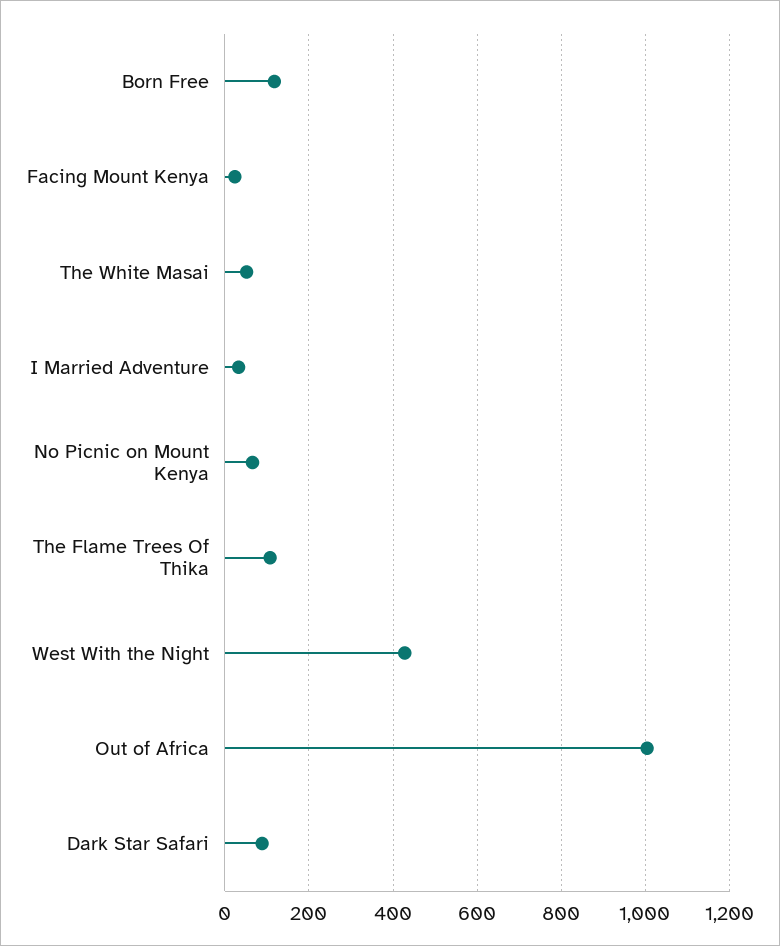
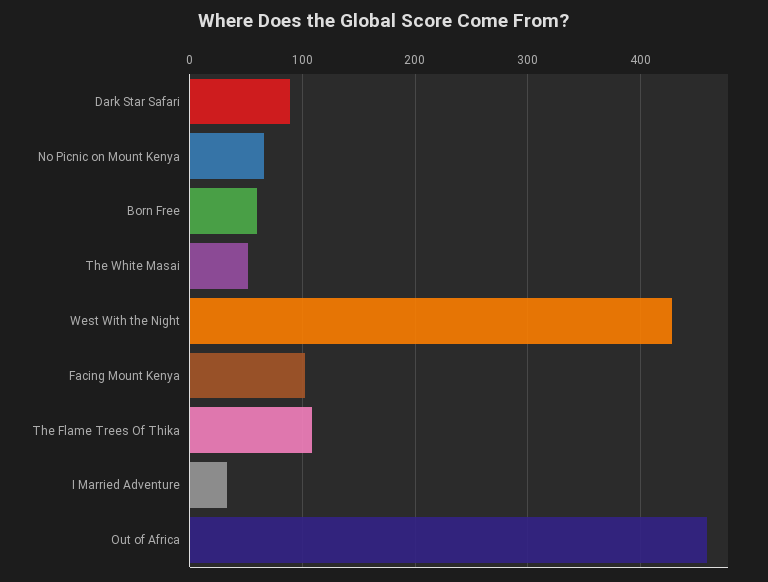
  {
-   "Born Free": 120,
+   "Born Free": 60,
-   "Facing Mount Kenya": 20,
+   "Facing Mount Kenya": 100,
    "The White Masai": 50,
    "I Married Adventure": 30,
    "No Picnic on Mount Kenya": 70,
    "The Flame Trees Of Thika": 110,
    "West With the Night": 430,
-   "Out of Africa": 1000,
+   "Out of Africa": 460,
    "Dark Star Safari": 90
  }

